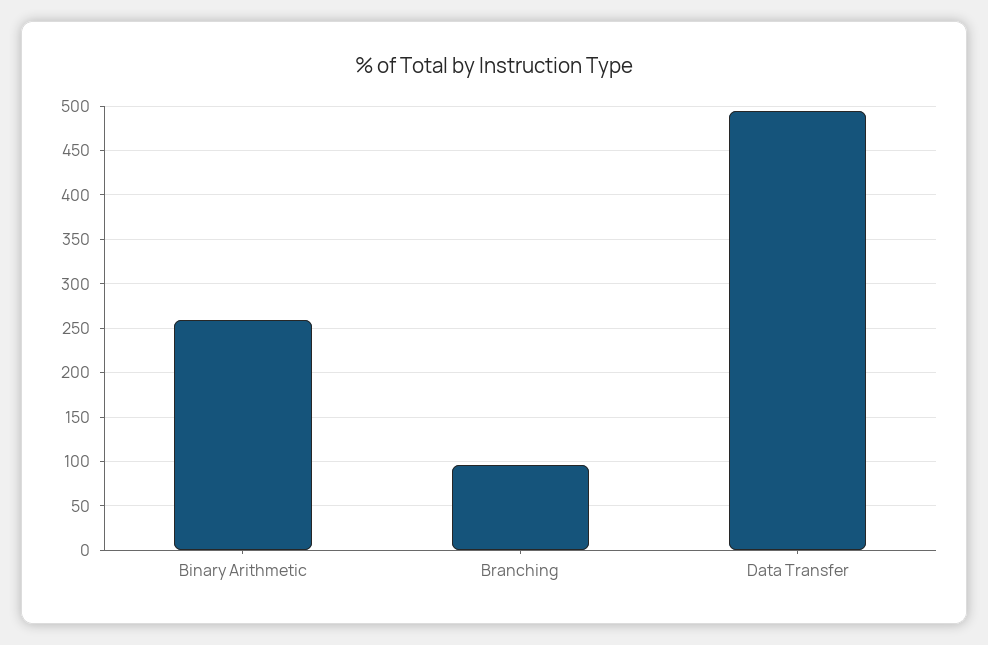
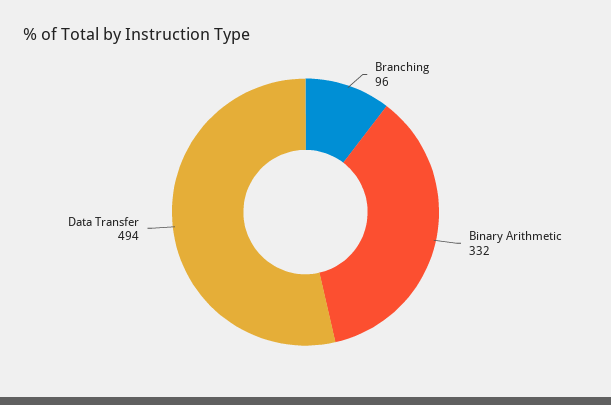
  {
-   "Binary Arithmetic": 260,
+   "Binary Arithmetic": 332,
    "Branching": 96,
    "Data Transfer": 494
  }

